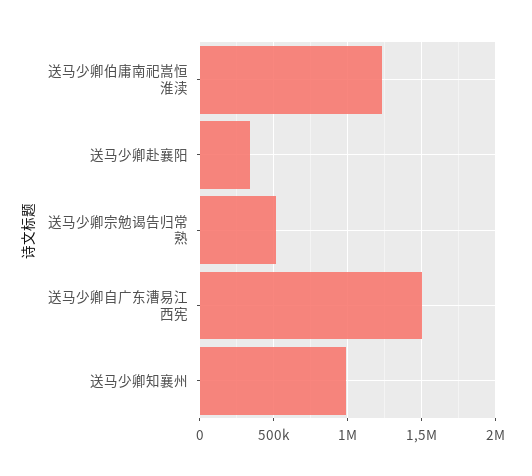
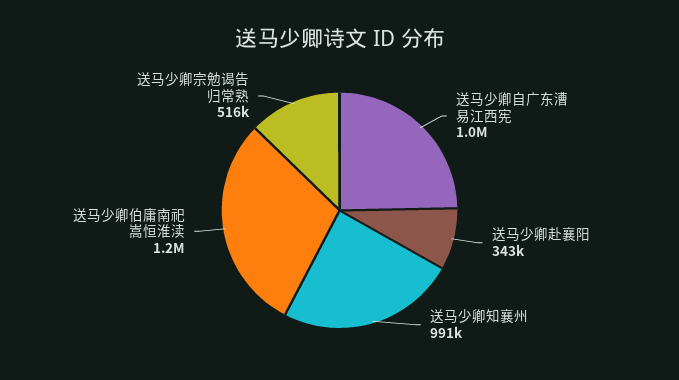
  {
    "送马少卿伯庸南祀嵩恒淮渎": 1200000,
    "送马少卿赴襄阳": 343000,
    "送马少卿宗勉谒告归常熟": 516000,
-   "送马少卿自广东漕易江西宪": 1500000,
+   "送马少卿自广东漕易江西宪": 1000000,
    "送马少卿知襄州": 991000
  }

